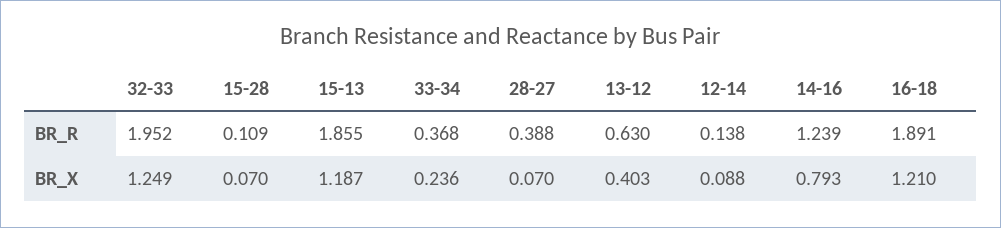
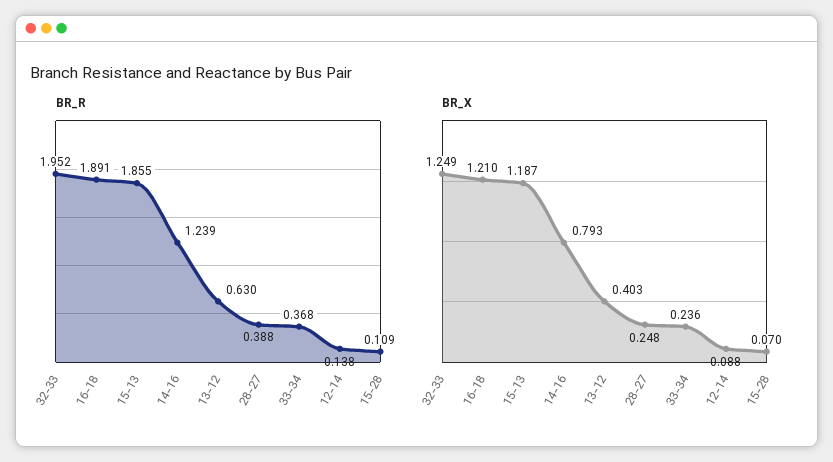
  {
    "BR_R": {
      "32-33": 1.952,
      "15-28": 0.109,
      "15-13": 1.855,
      "33-34": 0.368,
      "28-27": 0.388,
      "13-12": 0.63,
      "12-14": 0.138,
      "14-16": 1.239,
      "16-18": 1.891
    },
    "BR_X": {
      "32-33": 1.249,
      "15-28": 0.07,
      "15-13": 1.187,
      "33-34": 0.236,
-     "28-27": 0.07,
+     "28-27": 0.248,
      "13-12": 0.403,
      "12-14": 0.088,
      "14-16": 0.793,
      "16-18": 1.21
    }
  }

